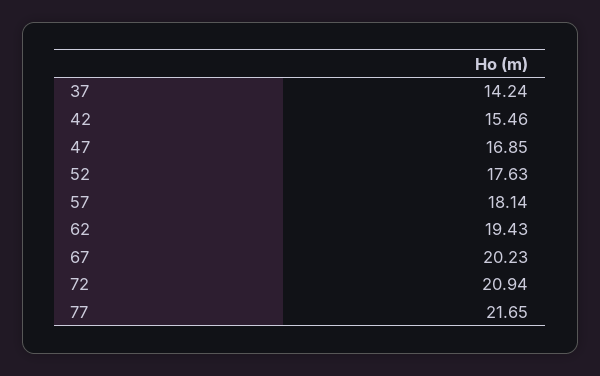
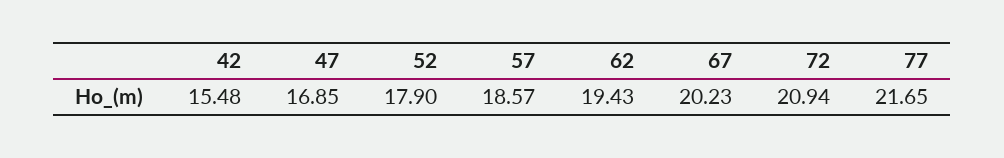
  {
-   "37": 14.24,
-   "42": 15.46,
+   "42": 15.48,
    "47": 16.85,
-   "52": 17.63,
+   "52": 17.9,
-   "57": 18.14,
+   "57": 18.57,
    "62": 19.43,
    "67": 20.23,
    "72": 20.94,
    "77": 21.65
  }

